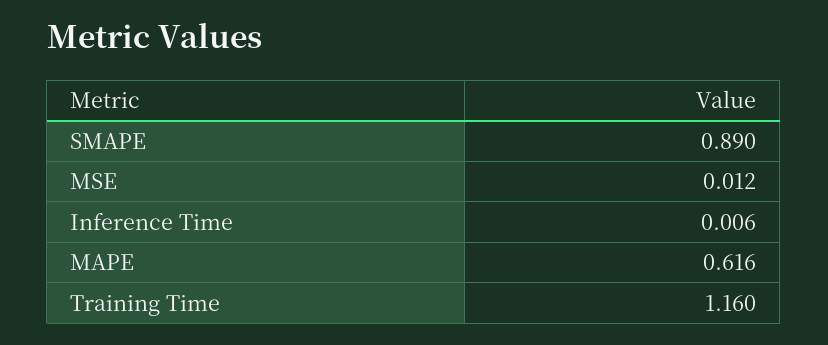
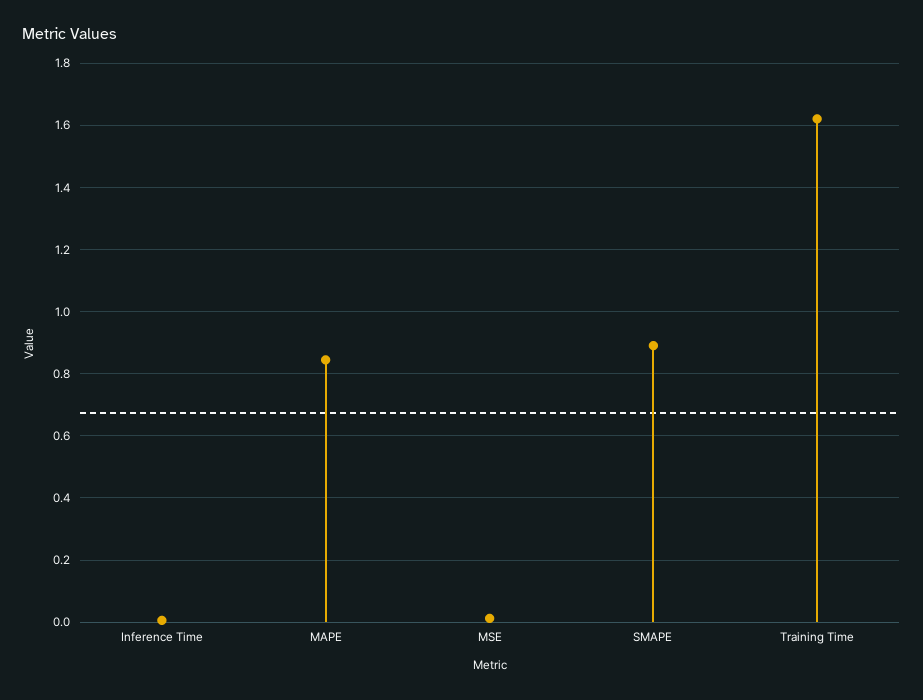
  {
    "SMAPE": 0.89,
    "MSE": 0.012,
    "Inference Time": 0.006,
-   "MAPE": 0.616,
+   "MAPE": 0.84,
-   "Training Time": 1.16
+   "Training Time": 1.62
  }

